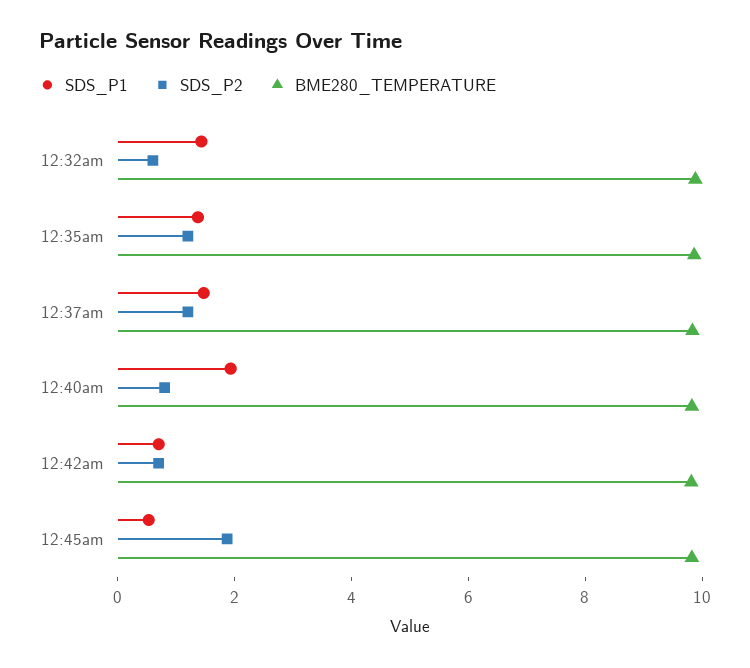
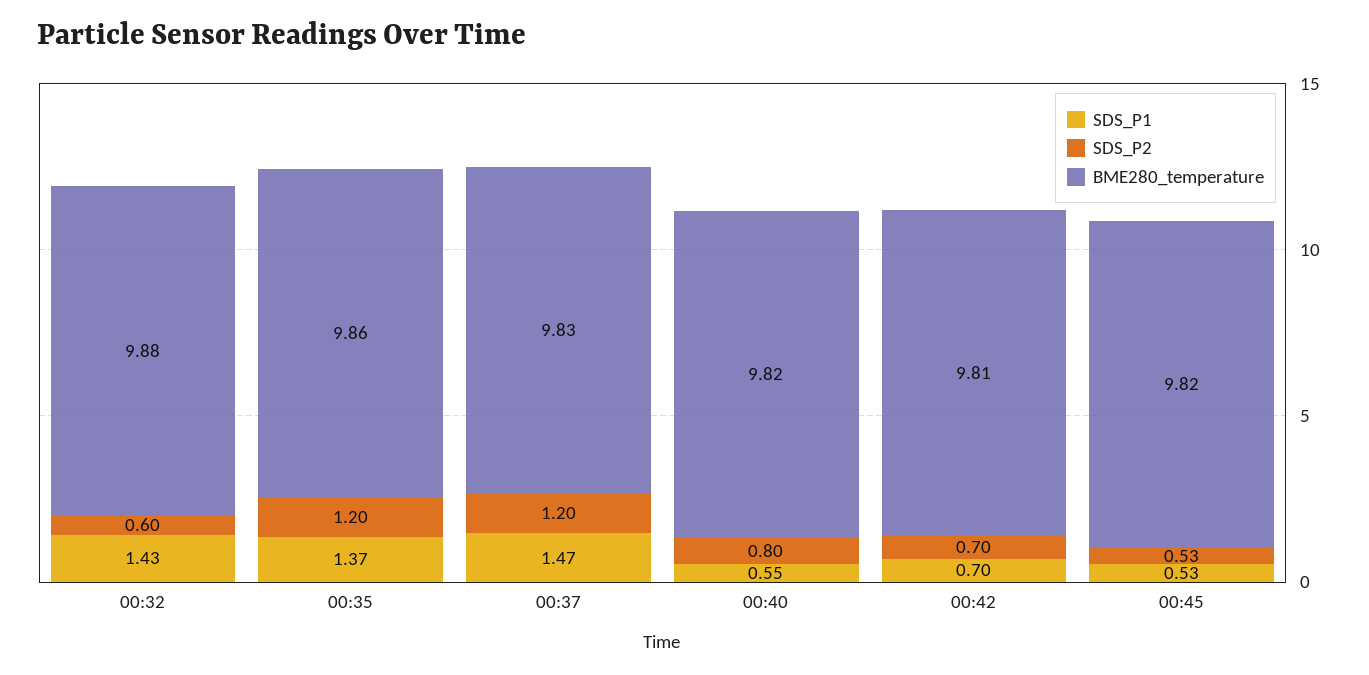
  {
    "SDS_P1": {
      "12:32am": 1.43,
      "12:35am": 1.37,
      "12:37am": 1.47,
-     "12:40am": 2,
+     "12:40am": 0.55,
      "12:42am": 0.7,
      "12:45am": 0.53
    },
    "SDS_P2": {
      "12:32am": 0.6,
      "12:35am": 1.2,
      "12:37am": 1.2,
      "12:40am": 0.8,
      "12:42am": 0.7,
-     "12:45am": 2
+     "12:45am": 0.53
    },
    "BME280_TEMPERATURE": {
      "12:32am": 9.88,
      "12:35am": 9.86,
      "12:37am": 9.83,
      "12:40am": 9.82,
      "12:42am": 9.81,
      "12:45am": 9.82
    }
  }

